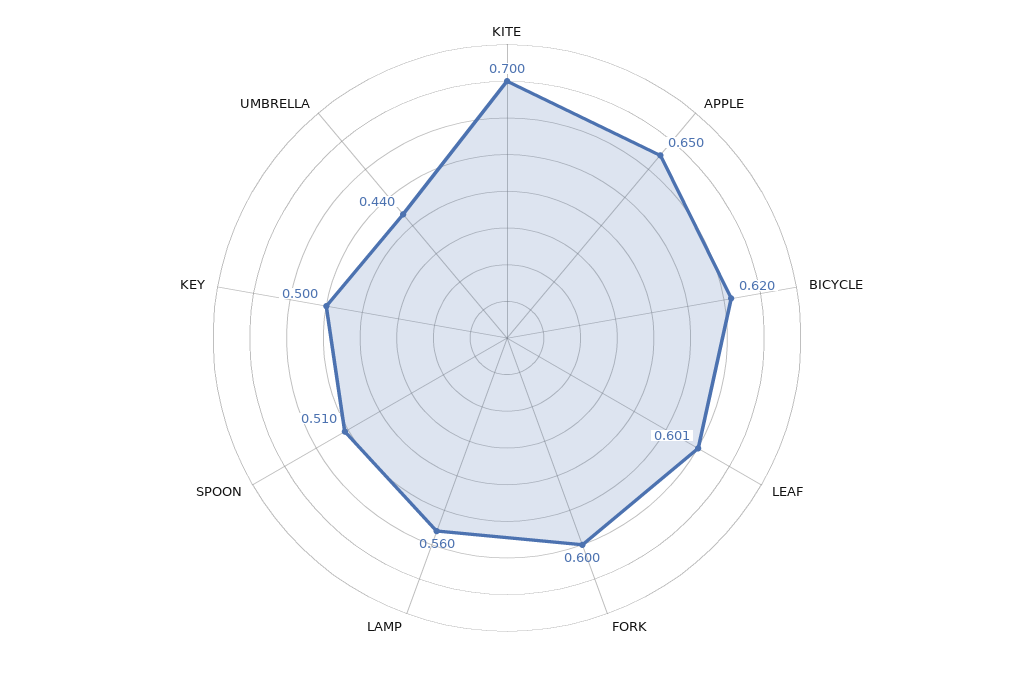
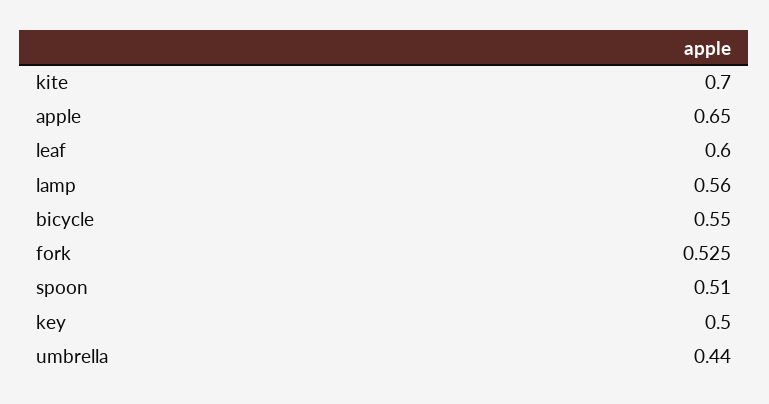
  {
    "KITE": 0.7,
    "APPLE": 0.65,
-   "BICYCLE": 0.62,
+   "BICYCLE": 0.55,
-   "LEAF": 0.601,
+   "LEAF": 0.6,
-   "FORK": 0.6,
+   "FORK": 0.525,
    "LAMP": 0.56,
    "SPOON": 0.51,
    "KEY": 0.5,
    "UMBRELLA": 0.44
  }

